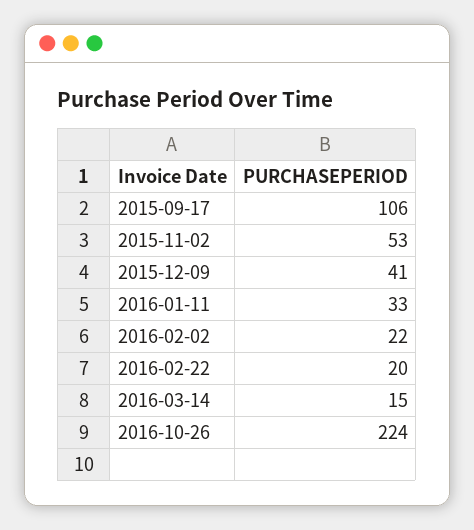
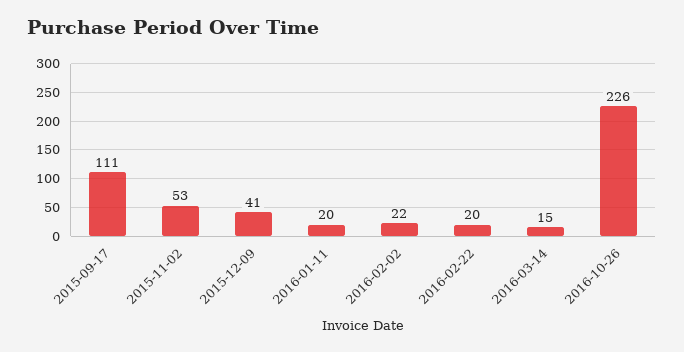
  {
-   "2015-09-17": 106,
+   "2015-09-17": 111,
    "2015-11-02": 53,
    "2015-12-09": 41,
-   "2016-01-11": 33,
+   "2016-01-11": 20,
    "2016-02-02": 22,
    "2016-02-22": 20,
    "2016-03-14": 15,
-   "2016-10-26": 224
+   "2016-10-26": 226
  }

